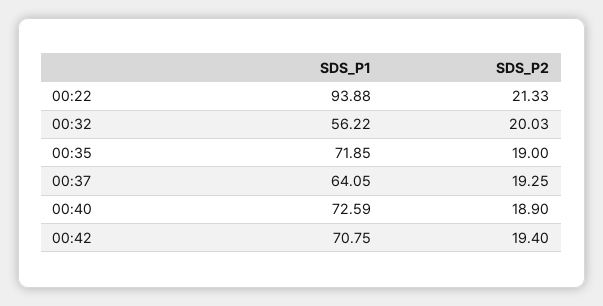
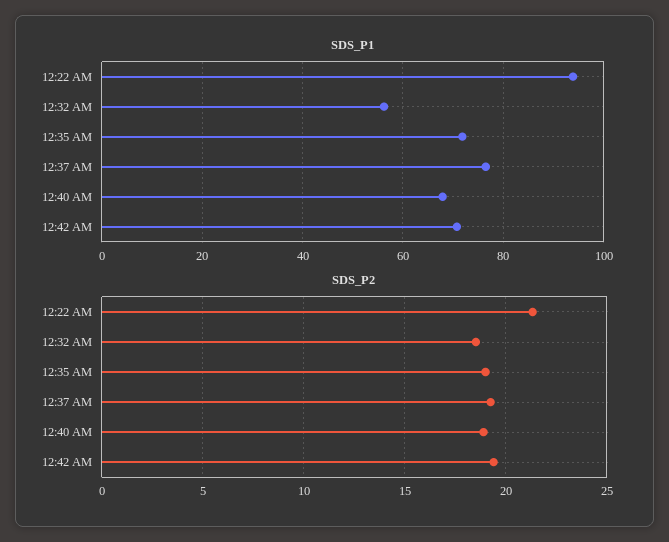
  {
    "SDS_P1": {
      "00:22": 93.88,
      "00:32": 56.22,
      "00:35": 71.85,
-     "00:37": 64.05,
+     "00:37": 76,
-     "00:40": 72.59,
+     "00:40": 68,
      "00:42": 70.75
    },
    "SDS_P2": {
      "00:22": 21.33,
-     "00:32": 20.03,
+     "00:32": 18.5,
      "00:35": 19,
      "00:37": 19.25,
      "00:40": 18.9,
      "00:42": 19.4
    }
  }

